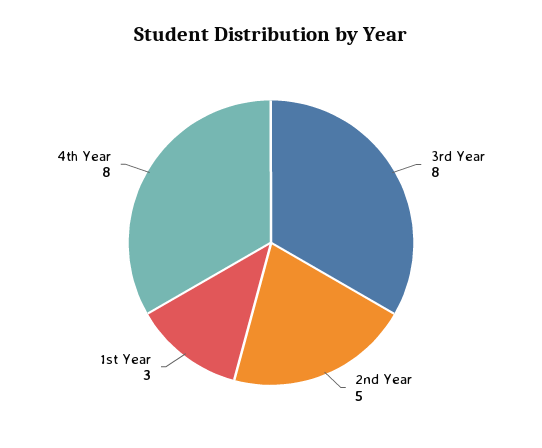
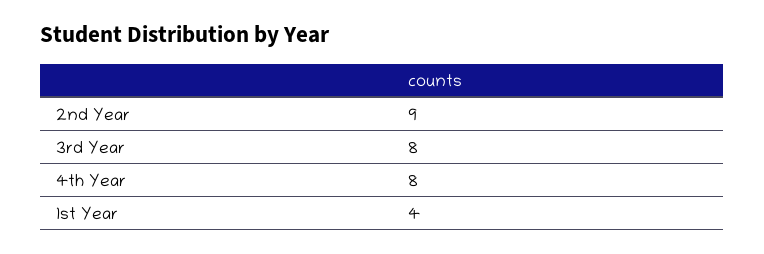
  {
    "3rd Year": 8,
-   "2nd Year": 5,
+   "2nd Year": 9,
-   "1st Year": 3,
+   "1st Year": 4,
    "4th Year": 8
  }

